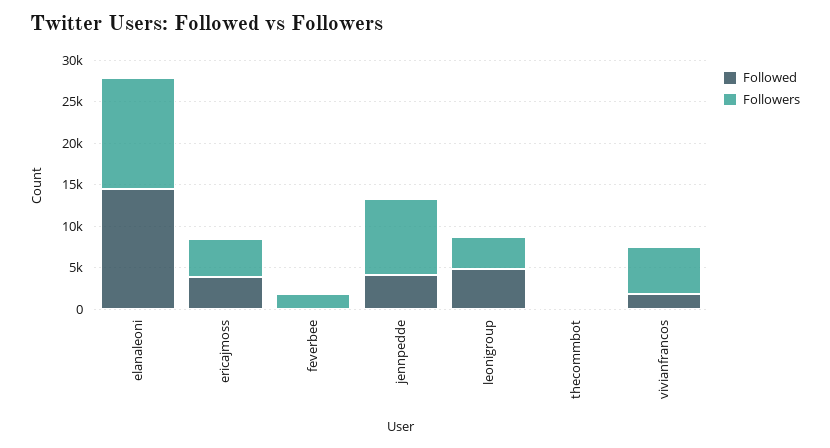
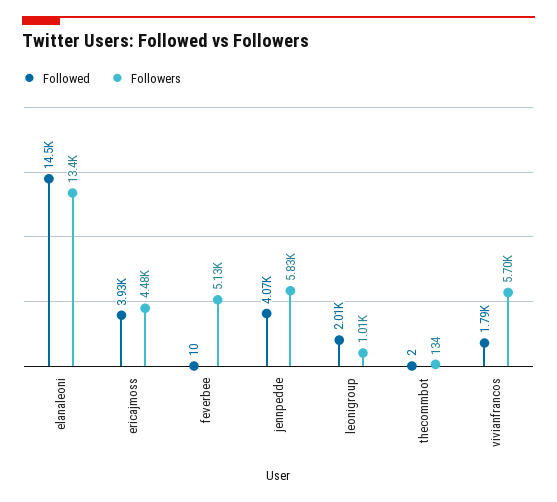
  {
    "Followed": {
      "elanaleoni": 14500,
      "ericajmoss": 3930,
      "feverbee": 10,
      "jennpedde": 4070,
-     "leonigroup": 5000,
+     "leonigroup": 2010,
      "thecommbot": 2,
      "vivianfrancos": 1790
    },
    "Followers": {
      "elanaleoni": 13400,
      "ericajmoss": 4480,
-     "feverbee": 2000,
+     "feverbee": 5130,
-     "jennpedde": 9000,
+     "jennpedde": 5830,
-     "leonigroup": 4000,
+     "leonigroup": 1010,
      "thecommbot": 134,
      "vivianfrancos": 5700
    }
  }

